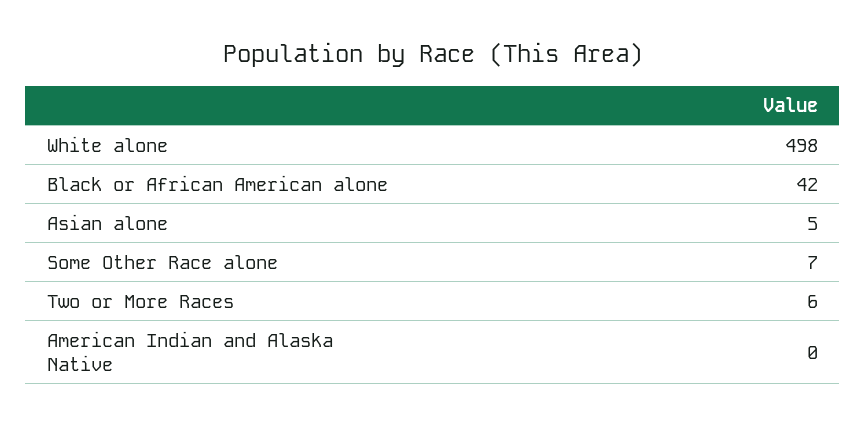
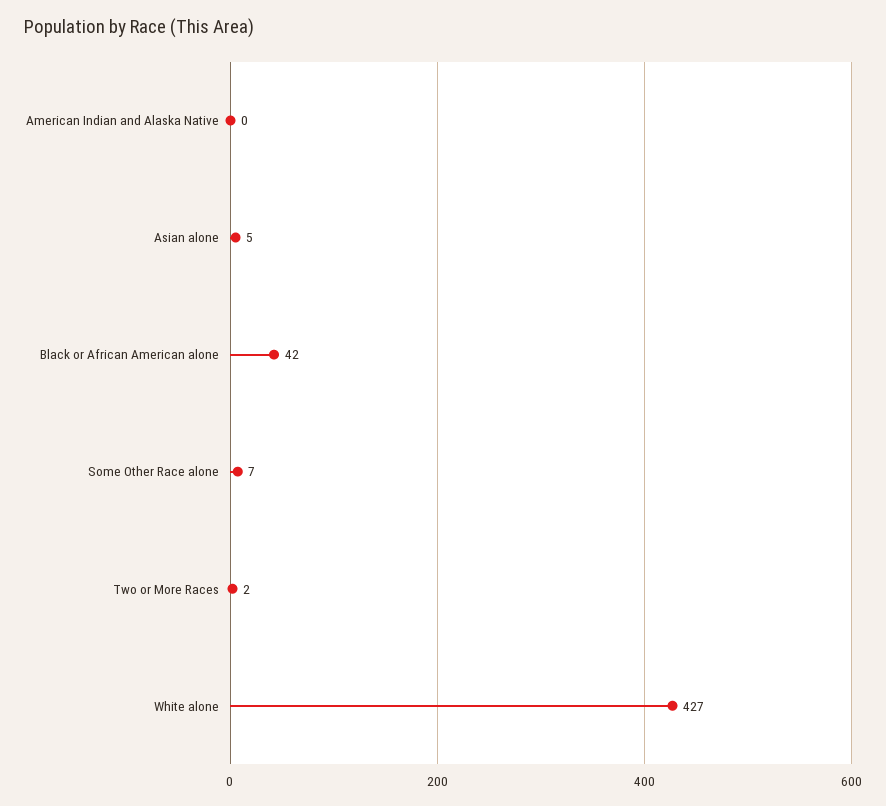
  {
-   "White alone": 498,
+   "White alone": 427,
    "Black or African American alone": 42,
    "Asian alone": 5,
    "Some Other Race alone": 7,
-   "Two or More Races": 6,
+   "Two or More Races": 2,
    "American Indian and Alaska Native": 0
  }

